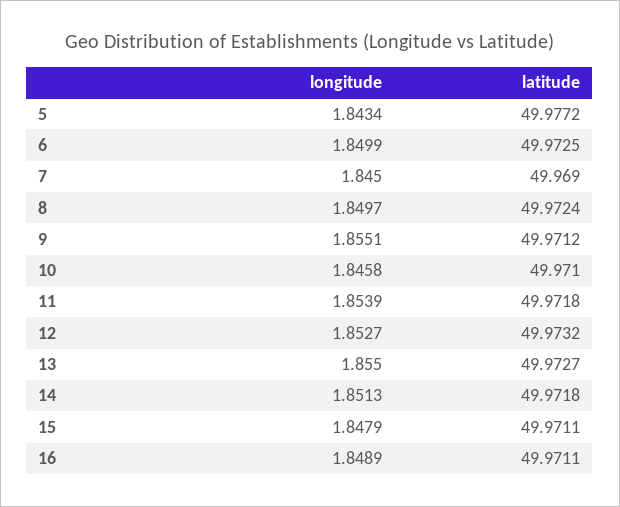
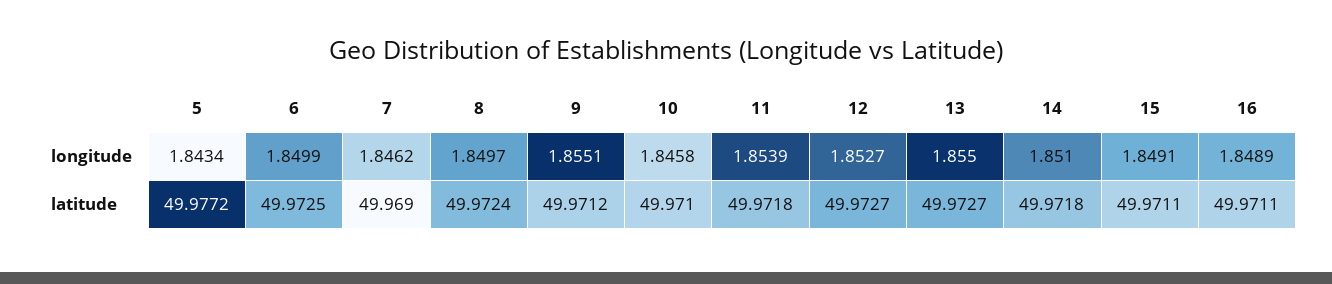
  {
    "longitude": {
      "5": 1.8434,
      "6": 1.8499,
-     "7": 1.845,
+     "7": 1.8462,
      "8": 1.8497,
      "9": 1.8551,
      "10": 1.8458,
      "11": 1.8539,
      "12": 1.8527,
      "13": 1.855,
-     "14": 1.8513,
+     "14": 1.851,
-     "15": 1.8479,
+     "15": 1.8491,
      "16": 1.8489
    },
    "latitude": {
      "5": 49.9772,
      "6": 49.9725,
      "7": 49.969,
      "8": 49.9724,
      "9": 49.9712,
      "10": 49.971,
      "11": 49.9718,
-     "12": 49.9732,
+     "12": 49.9727,
      "13": 49.9727,
      "14": 49.9718,
      "15": 49.9711,
      "16": 49.9711
    }
  }

